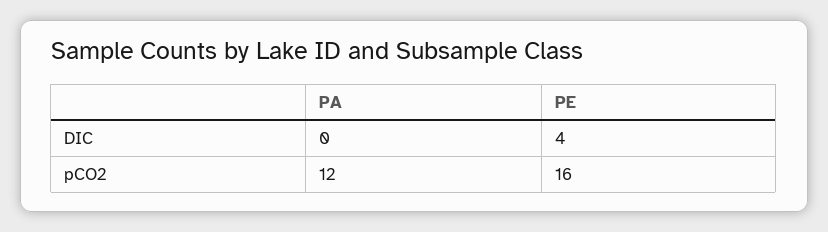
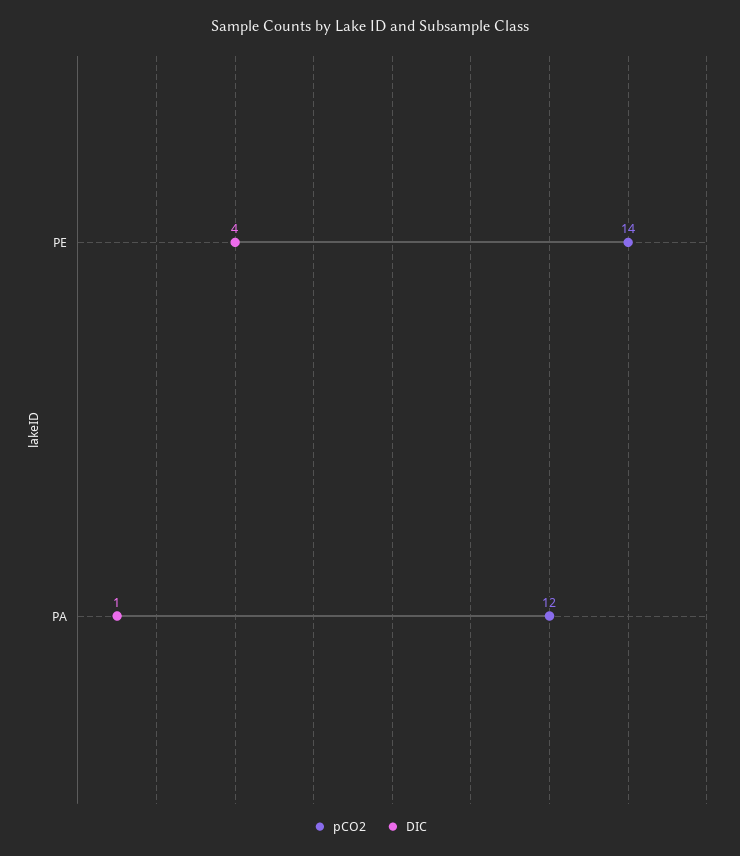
  {
    "DIC": {
-     "PA": 0,
+     "PA": 1,
      "PE": 4
    },
    "pCO2": {
      "PA": 12,
-     "PE": 16
+     "PE": 14
    }
  }

